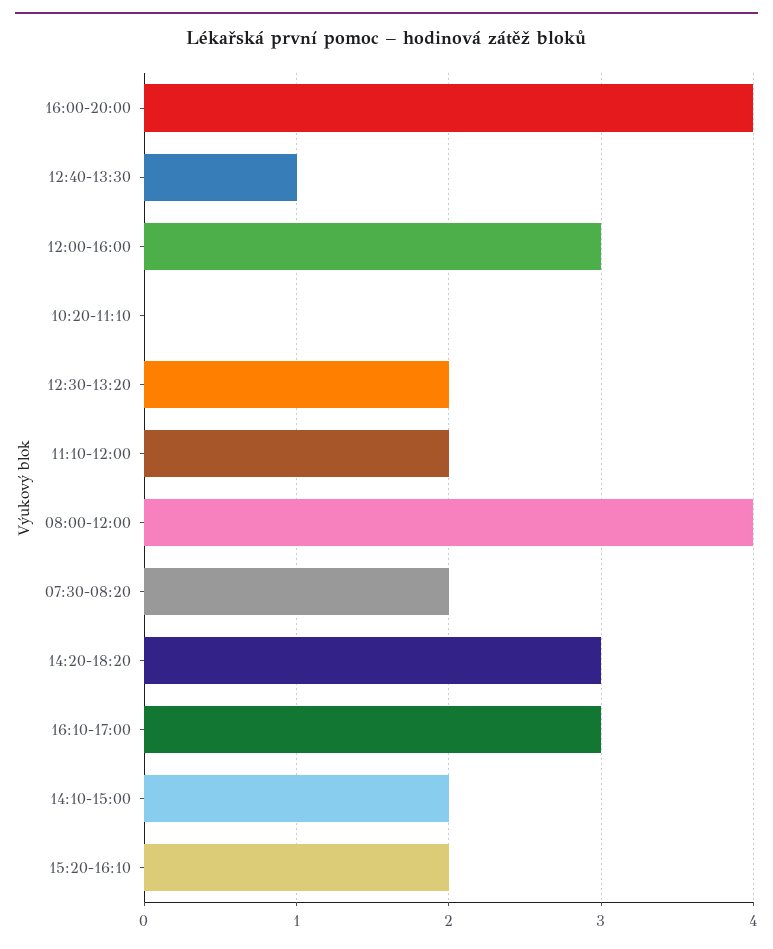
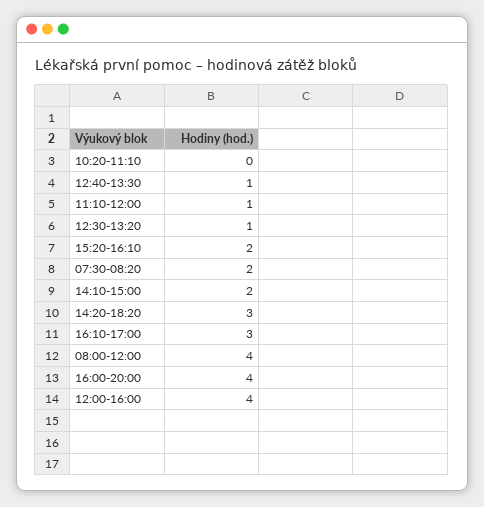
  {
    "16:00-20:00": 4,
    "12:40-13:30": 1,
-   "12:00-16:00": 3,
+   "12:00-16:00": 4,
    "10:20-11:10": 0,
-   "12:30-13:20": 2,
+   "12:30-13:20": 1,
-   "11:10-12:00": 2,
+   "11:10-12:00": 1,
    "08:00-12:00": 4,
    "07:30-08:20": 2,
    "14:20-18:20": 3,
    "16:10-17:00": 3,
    "14:10-15:00": 2,
    "15:20-16:10": 2
  }

